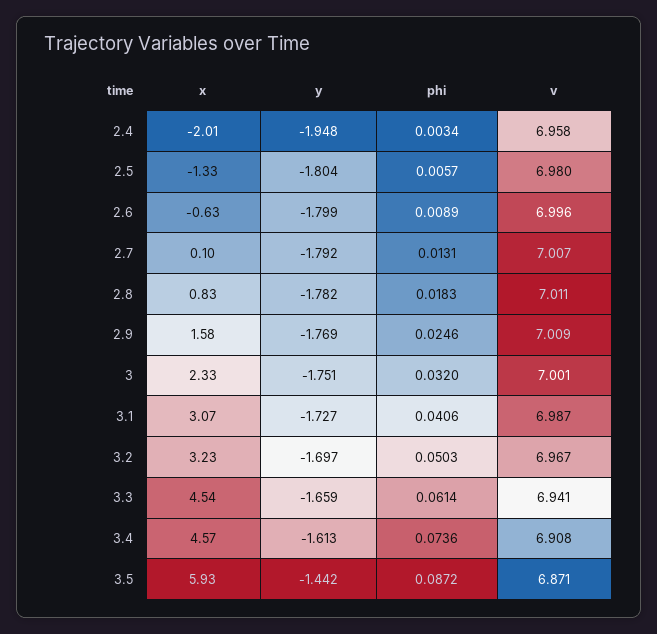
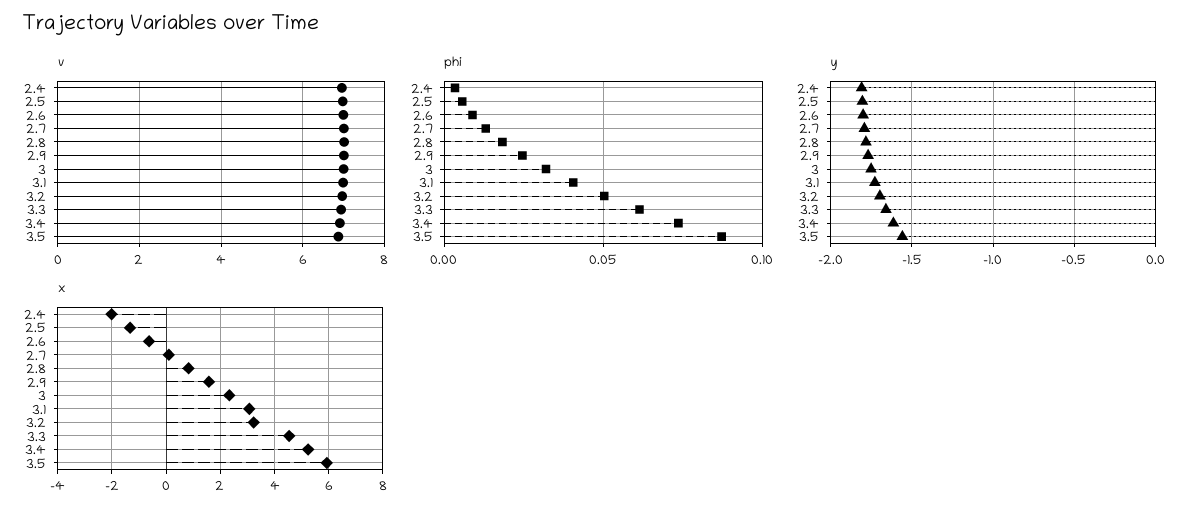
  {
    "x": {
      "2.4": -2.01,
      "2.5": -1.33,
      "2.6": -0.63,
      "2.7": 0.1,
      "2.8": 0.83,
      "2.9": 1.58,
      "3": 2.33,
      "3.1": 3.07,
      "3.2": 3.23,
      "3.3": 4.54,
-     "3.4": 4.57,
+     "3.4": 5.25,
      "3.5": 5.93
    },
    "y": {
-     "2.4": -1.948,
+     "2.4": -1.8,
      "2.5": -1.804,
      "2.6": -1.799,
      "2.7": -1.792,
      "2.8": -1.782,
      "2.9": -1.769,
      "3": -1.751,
      "3.1": -1.727,
      "3.2": -1.697,
      "3.3": -1.659,
      "3.4": -1.613,
-     "3.5": -1.442
+     "3.5": -1.55
    },
    "phi": {
      "2.4": 0.0034,
      "2.5": 0.0057,
      "2.6": 0.0089,
      "2.7": 0.0131,
      "2.8": 0.0183,
      "2.9": 0.0246,
      "3": 0.032,
      "3.1": 0.0406,
      "3.2": 0.0503,
      "3.3": 0.0614,
      "3.4": 0.0736,
      "3.5": 0.0872
    },
    "v": {
      "2.4": 6.958,
      "2.5": 6.98,
      "2.6": 6.996,
      "2.7": 7.007,
      "2.8": 7.011,
      "2.9": 7.009,
      "3": 7.001,
      "3.1": 6.987,
      "3.2": 6.967,
      "3.3": 6.941,
      "3.4": 6.908,
      "3.5": 6.871
    }
  }

